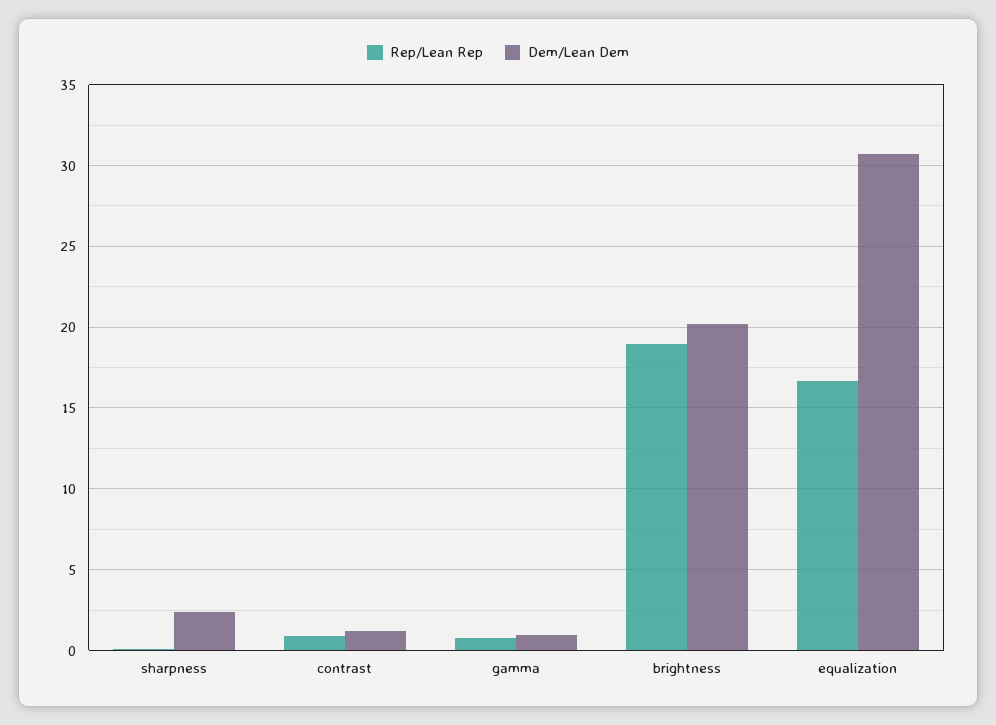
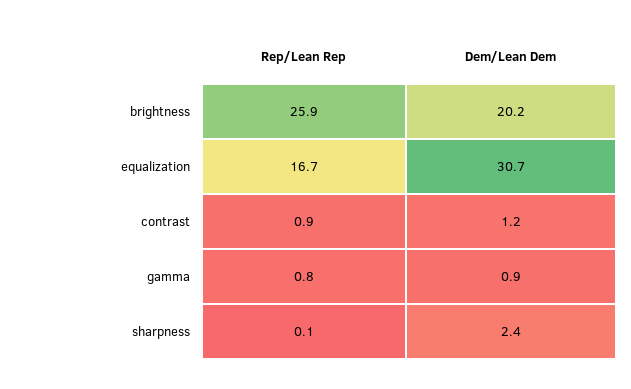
  {
    "Rep/Lean Rep": {
      "sharpness": 0.1,
      "contrast": 0.9,
      "gamma": 0.8,
-     "brightness": 19,
+     "brightness": 25.9,
      "equalization": 16.7
    },
    "Dem/Lean Dem": {
      "sharpness": 2.4,
      "contrast": 1.2,
      "gamma": 0.9,
      "brightness": 20.2,
      "equalization": 30.7
    }
  }

